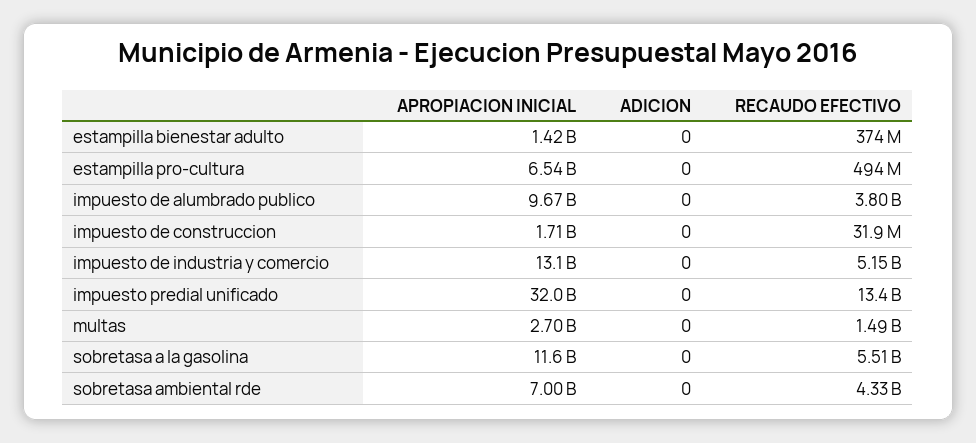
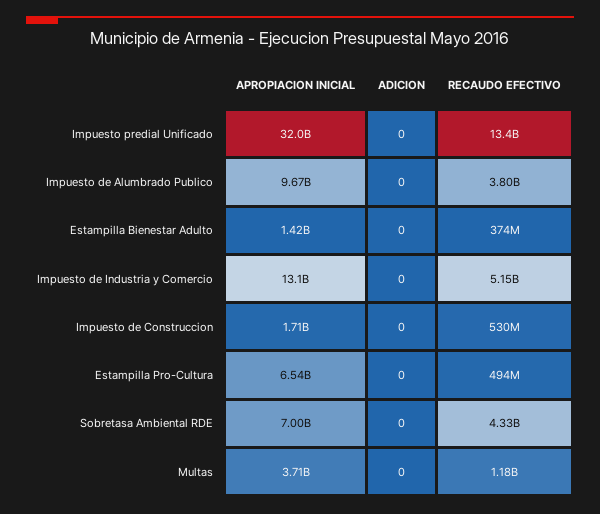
  {
    "APROPIACION INICIAL": {
      "estampilla bienestar adulto": 1420000000,
      "estampilla pro-cultura": 6540000000,
      "impuesto de alumbrado publico": 9670000000,
      "impuesto de construccion": 1710000000,
      "impuesto de industria y comercio": 13100000000,
      "impuesto predial unificado": 32000000000,
-     "multas": 2700000000,
+     "multas": 3710000000,
-     "sobretasa a la gasolina": 11600000000,
      "sobretasa ambiental rde": 7000000000
    },
    "ADICION": {
      "estampilla bienestar adulto": 0,
      "estampilla pro-cultura": 0,
      "impuesto de alumbrado publico": 0,
      "impuesto de construccion": 0,
      "impuesto de industria y comercio": 0,
      "impuesto predial unificado": 0,
      "multas": 0,
-     "sobretasa a la gasolina": 0,
      "sobretasa ambiental rde": 0
    },
    "RECAUDO EFECTIVO": {
      "estampilla bienestar adulto": 374000000,
      "estampilla pro-cultura": 494000000,
      "impuesto de alumbrado publico": 3800000000,
-     "impuesto de construccion": 31900000,
+     "impuesto de construccion": 530000000,
      "impuesto de industria y comercio": 5150000000,
      "impuesto predial unificado": 13400000000,
-     "multas": 1490000000,
+     "multas": 1180000000,
-     "sobretasa a la gasolina": 5510000000,
      "sobretasa ambiental rde": 4330000000
    }
  }

